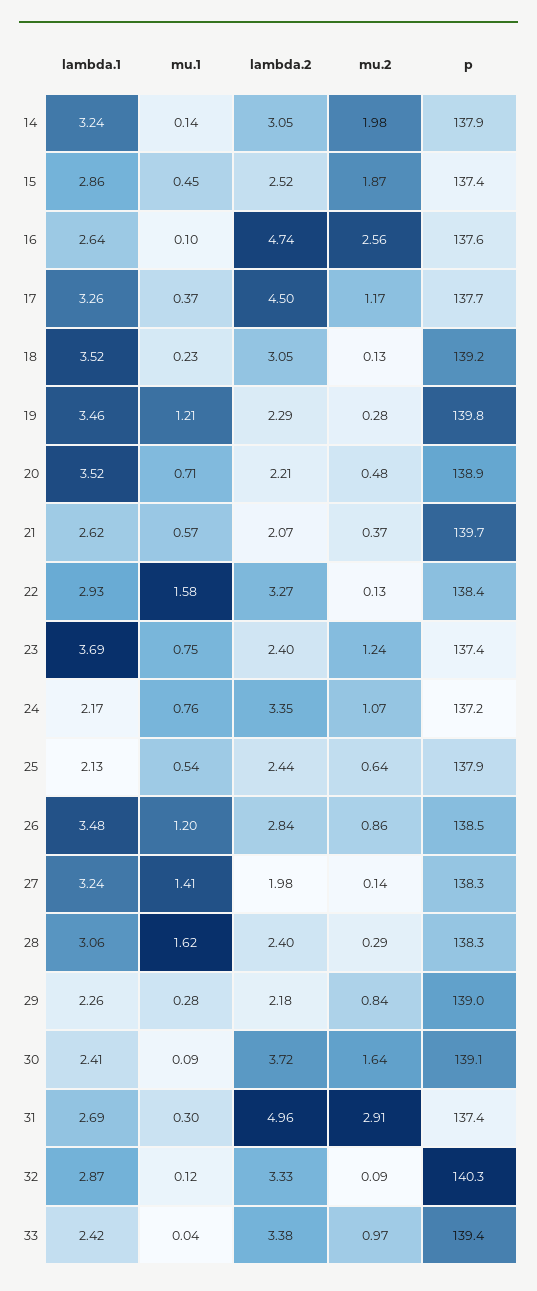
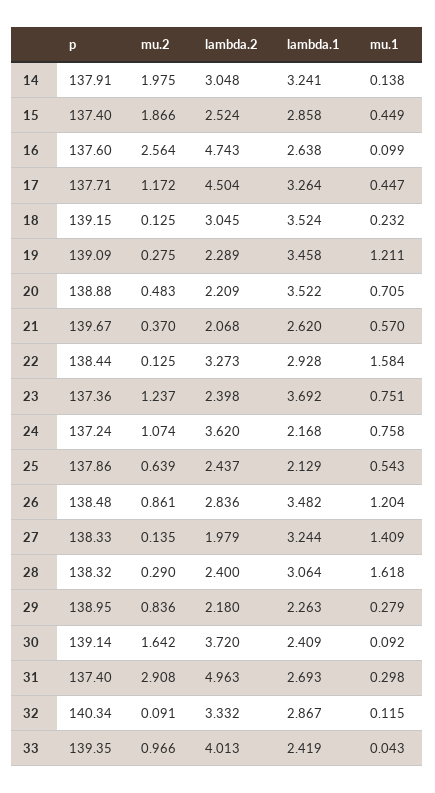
  {
    "lambda.1": {
      "14": 3.241,
      "15": 2.858,
      "16": 2.638,
      "17": 3.264,
      "18": 3.524,
      "19": 3.458,
      "20": 3.522,
      "21": 2.62,
      "22": 2.928,
      "23": 3.692,
      "24": 2.168,
      "25": 2.129,
      "26": 3.482,
      "27": 3.244,
      "28": 3.064,
      "29": 2.263,
      "30": 2.409,
      "31": 2.693,
      "32": 2.867,
      "33": 2.419
    },
    "mu.1": {
      "14": 0.138,
      "15": 0.449,
      "16": 0.099,
-     "17": 0.37,
+     "17": 0.447,
      "18": 0.232,
      "19": 1.211,
      "20": 0.705,
      "21": 0.57,
      "22": 1.584,
      "23": 0.751,
      "24": 0.758,
      "25": 0.543,
      "26": 1.204,
      "27": 1.409,
      "28": 1.618,
      "29": 0.279,
      "30": 0.092,
      "31": 0.298,
      "32": 0.115,
      "33": 0.043
    },
    "lambda.2": {
      "14": 3.048,
      "15": 2.524,
      "16": 4.743,
      "17": 4.504,
      "18": 3.045,
      "19": 2.289,
      "20": 2.209,
      "21": 2.068,
      "22": 3.273,
      "23": 2.398,
-     "24": 3.35,
+     "24": 3.62,
      "25": 2.437,
      "26": 2.836,
      "27": 1.979,
      "28": 2.4,
      "29": 2.18,
      "30": 3.72,
      "31": 4.963,
      "32": 3.332,
-     "33": 3.38
+     "33": 4.013
    },
    "mu.2": {
      "14": 1.975,
      "15": 1.866,
      "16": 2.564,
      "17": 1.172,
      "18": 0.125,
      "19": 0.275,
      "20": 0.483,
      "21": 0.37,
      "22": 0.125,
      "23": 1.237,
      "24": 1.074,
      "25": 0.639,
      "26": 0.861,
      "27": 0.135,
      "28": 0.29,
      "29": 0.836,
      "30": 1.642,
      "31": 2.908,
      "32": 0.091,
      "33": 0.966
    },
    "p": {
      "14": 137.91,
      "15": 137.4,
      "16": 137.6,
      "17": 137.71,
      "18": 139.15,
-     "19": 139.8,
+     "19": 139.09,
      "20": 138.88,
      "21": 139.67,
      "22": 138.44,
      "23": 137.36,
      "24": 137.24,
      "25": 137.86,
      "26": 138.48,
      "27": 138.33,
      "28": 138.32,
      "29": 138.95,
      "30": 139.14,
      "31": 137.4,
      "32": 140.34,
      "33": 139.35
    }
  }

